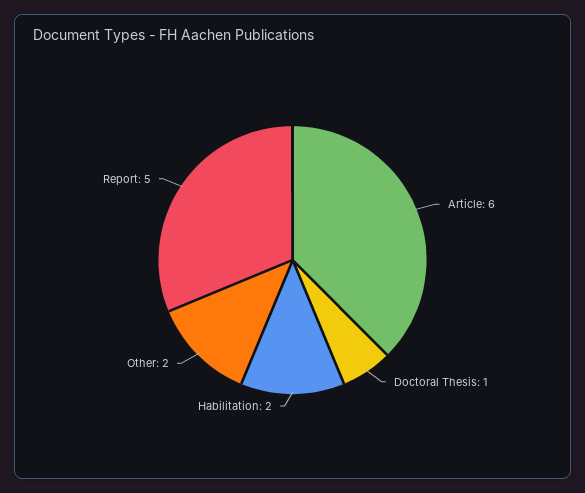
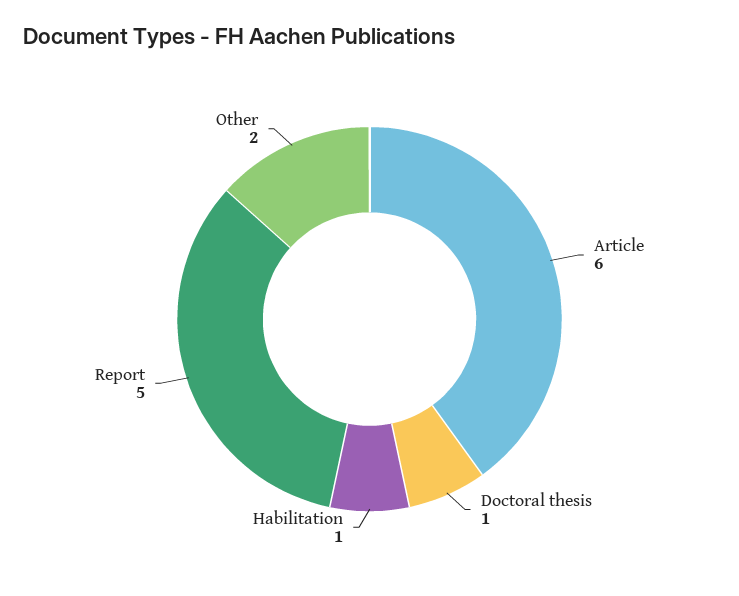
  {
    "Article": 6,
    "Doctoral Thesis": 1,
-   "Habilitation": 2,
+   "Habilitation": 1,
    "Other": 2,
    "Report": 5
  }

